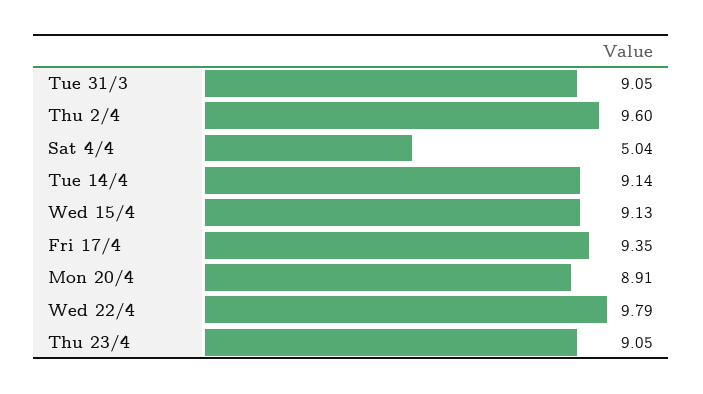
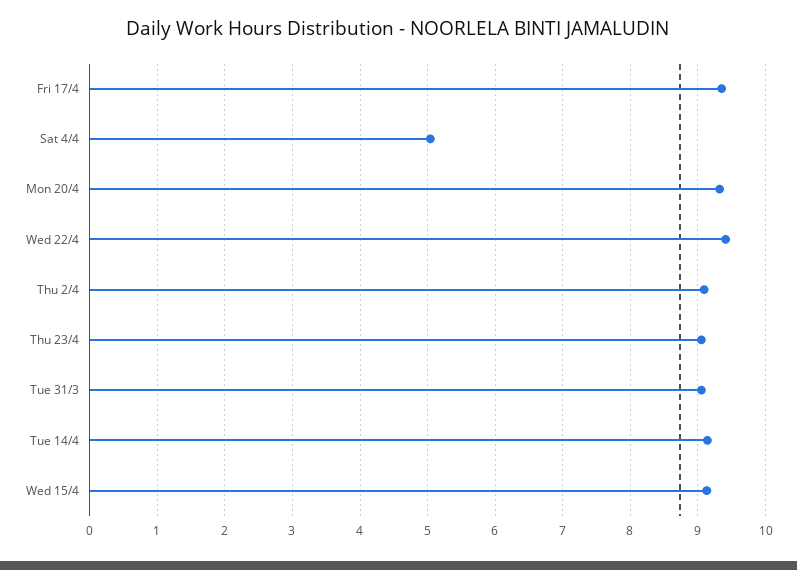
  {
    "Tue 31/3": 9.05,
-   "Thu 2/4": 9.6,
+   "Thu 2/4": 9.1,
    "Sat 4/4": 5.04,
    "Tue 14/4": 9.14,
    "Wed 15/4": 9.13,
    "Fri 17/4": 9.35,
-   "Mon 20/4": 8.91,
+   "Mon 20/4": 9.3,
-   "Wed 22/4": 9.79,
+   "Wed 22/4": 9.4,
    "Thu 23/4": 9.05
  }

